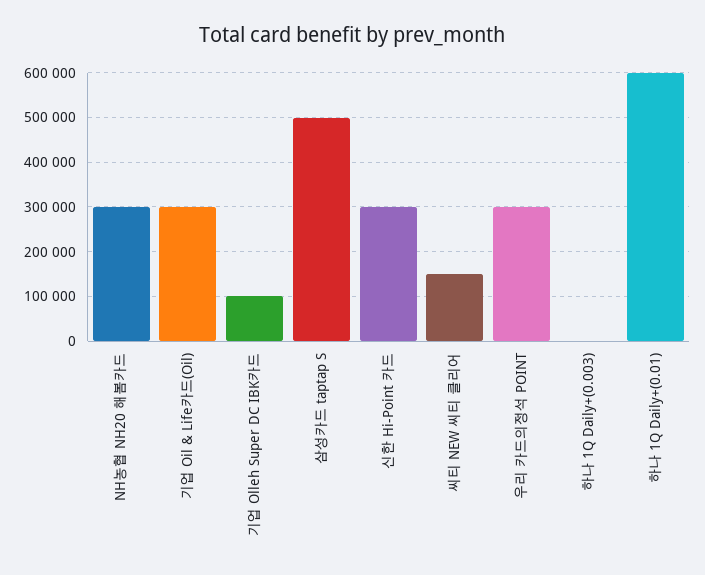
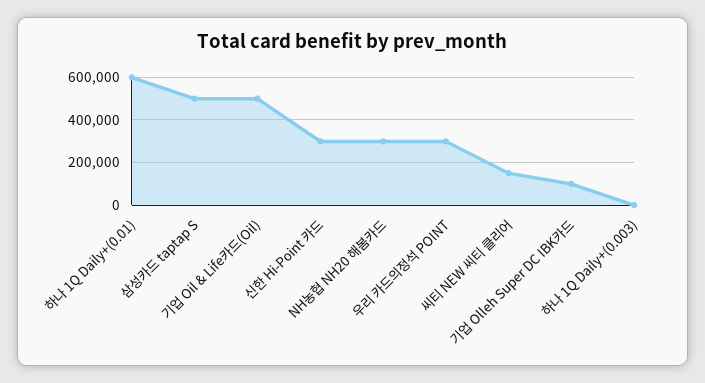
  {
    "NH농협 NH20 해봄카드": 300000,
-   "기업 Oil & Life카드(Oil)": 300000,
+   "기업 Oil & Life카드(Oil)": 500000,
    "기업 Olleh Super DC IBK카드": 100000,
    "삼성카드 taptap S": 500000,
    "신한 Hi-Point 카드": 300000,
    "씨티 NEW 씨티 클리어": 160000,
    "우리 카드의정석 POINT": 300000,
    "하나 1Q Daily+(0.003)": 0,
    "하나 1Q Daily+(0.01)": 600000
  }

